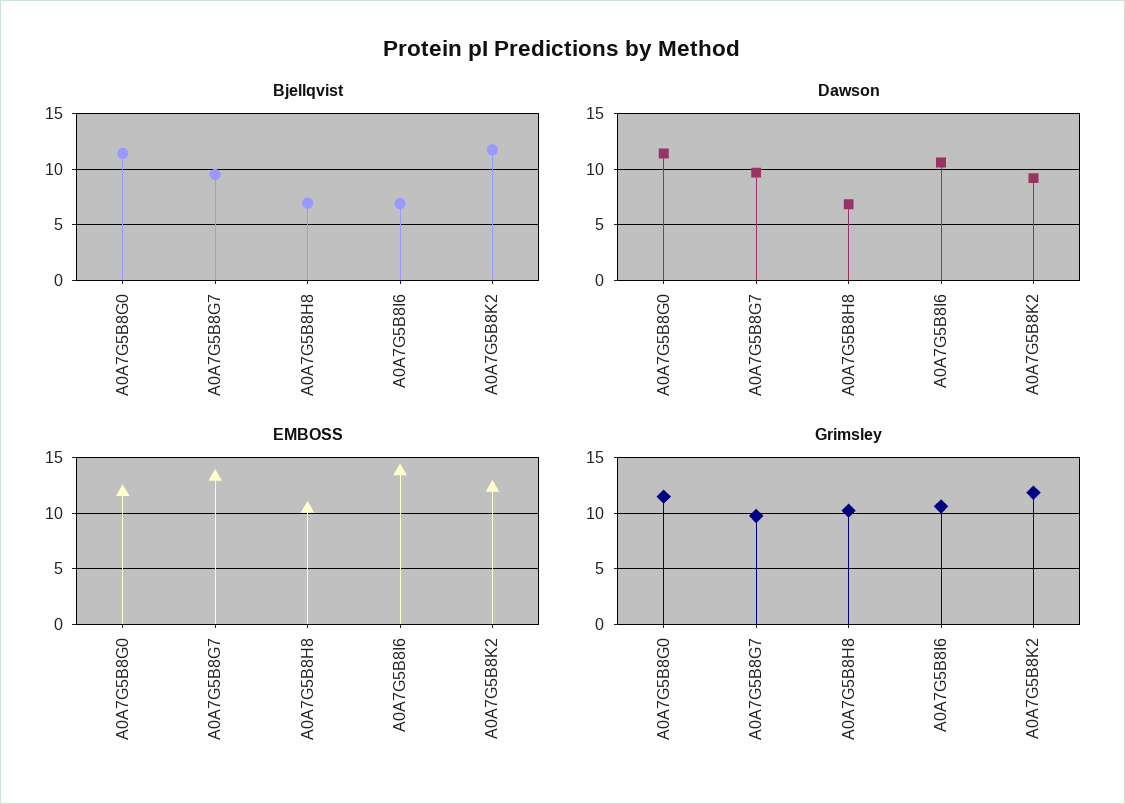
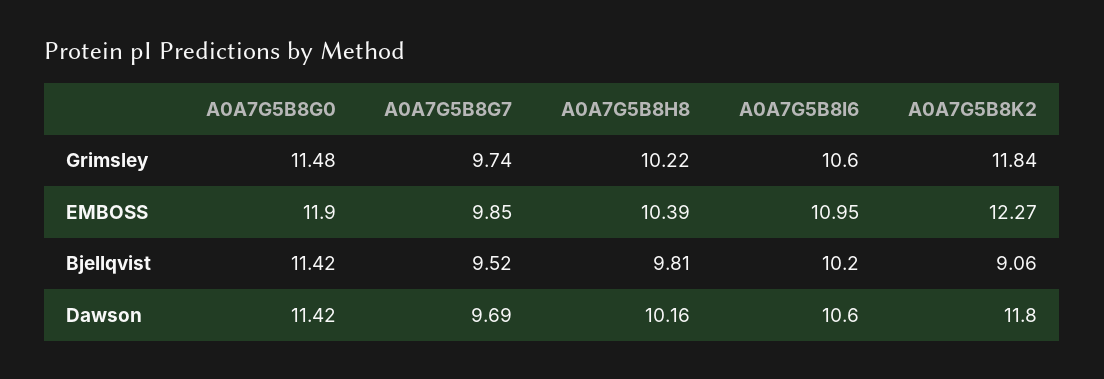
  {
    "Bjellqvist": {
      "A0A7G5B8G0": 11.42,
      "A0A7G5B8G7": 9.52,
-     "A0A7G5B8H8": 7,
+     "A0A7G5B8H8": 9.81,
-     "A0A7G5B8I6": 7,
+     "A0A7G5B8I6": 10.2,
-     "A0A7G5B8K2": 12
+     "A0A7G5B8K2": 9.06
    },
    "Dawson": {
      "A0A7G5B8G0": 11.42,
      "A0A7G5B8G7": 9.69,
-     "A0A7G5B8H8": 7,
+     "A0A7G5B8H8": 10.16,
      "A0A7G5B8I6": 10.6,
-     "A0A7G5B8K2": 9
+     "A0A7G5B8K2": 11.8
    },
    "EMBOSS": {
      "A0A7G5B8G0": 11.9,
-     "A0A7G5B8G7": 13,
+     "A0A7G5B8G7": 9.85,
      "A0A7G5B8H8": 10.39,
-     "A0A7G5B8I6": 14,
+     "A0A7G5B8I6": 10.95,
      "A0A7G5B8K2": 12.27
    },
    "Grimsley": {
      "A0A7G5B8G0": 11.48,
      "A0A7G5B8G7": 9.74,
      "A0A7G5B8H8": 10.22,
      "A0A7G5B8I6": 10.6,
      "A0A7G5B8K2": 11.84
    }
  }

